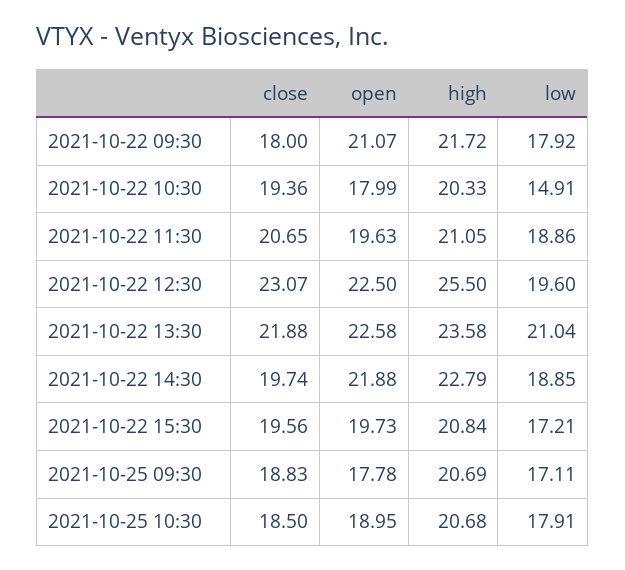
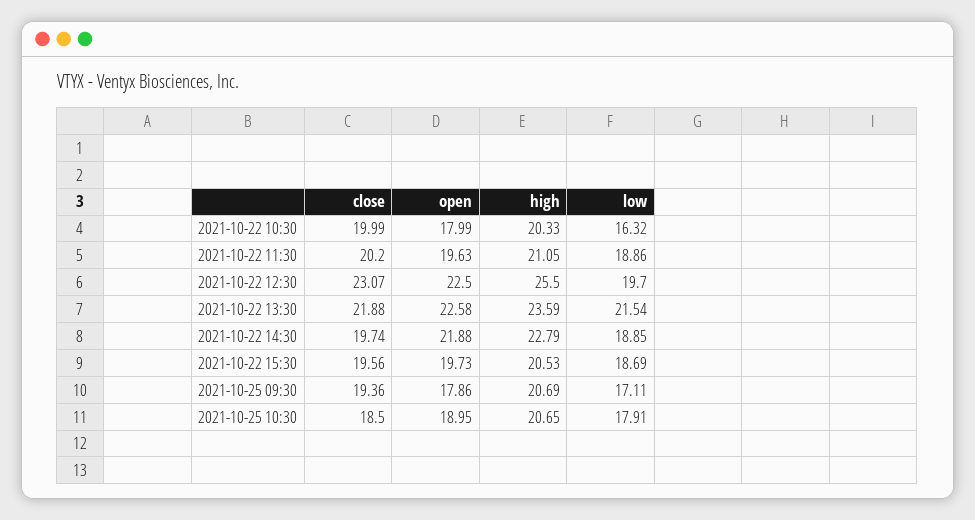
  {
    "close": {
-     "2021-10-22 09:30": 18,
-     "2021-10-22 10:30": 19.36,
+     "2021-10-22 10:30": 19.99,
-     "2021-10-22 11:30": 20.65,
+     "2021-10-22 11:30": 20.2,
      "2021-10-22 12:30": 23.07,
      "2021-10-22 13:30": 21.88,
      "2021-10-22 14:30": 19.74,
      "2021-10-22 15:30": 19.56,
-     "2021-10-25 09:30": 18.83,
+     "2021-10-25 09:30": 19.36,
      "2021-10-25 10:30": 18.5
    },
    "open": {
-     "2021-10-22 09:30": 21.07,
      "2021-10-22 10:30": 17.99,
      "2021-10-22 11:30": 19.63,
      "2021-10-22 12:30": 22.5,
      "2021-10-22 13:30": 22.58,
      "2021-10-22 14:30": 21.88,
      "2021-10-22 15:30": 19.73,
-     "2021-10-25 09:30": 17.78,
+     "2021-10-25 09:30": 17.86,
      "2021-10-25 10:30": 18.95
    },
    "high": {
-     "2021-10-22 09:30": 21.72,
      "2021-10-22 10:30": 20.33,
      "2021-10-22 11:30": 21.05,
      "2021-10-22 12:30": 25.5,
-     "2021-10-22 13:30": 23.58,
+     "2021-10-22 13:30": 23.59,
      "2021-10-22 14:30": 22.79,
-     "2021-10-22 15:30": 20.84,
+     "2021-10-22 15:30": 20.53,
      "2021-10-25 09:30": 20.69,
-     "2021-10-25 10:30": 20.68
+     "2021-10-25 10:30": 20.65
    },
    "low": {
-     "2021-10-22 09:30": 17.92,
-     "2021-10-22 10:30": 14.91,
+     "2021-10-22 10:30": 16.32,
      "2021-10-22 11:30": 18.86,
-     "2021-10-22 12:30": 19.6,
+     "2021-10-22 12:30": 19.7,
-     "2021-10-22 13:30": 21.04,
+     "2021-10-22 13:30": 21.54,
      "2021-10-22 14:30": 18.85,
-     "2021-10-22 15:30": 17.21,
+     "2021-10-22 15:30": 18.69,
      "2021-10-25 09:30": 17.11,
      "2021-10-25 10:30": 17.91
    }
  }

